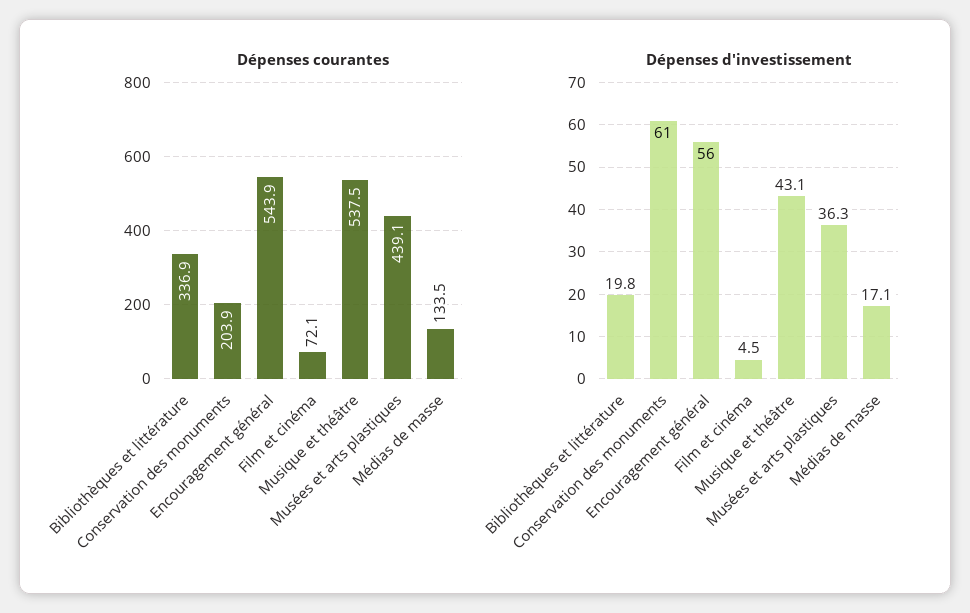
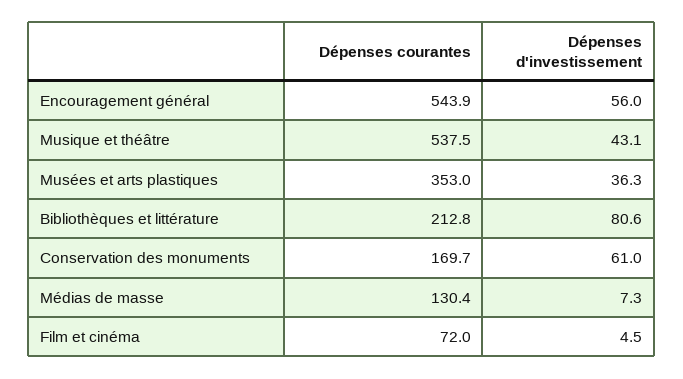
  {
    "Dépenses courantes": {
-     "Bibliothèques et littérature": 336.9,
+     "Bibliothèques et littérature": 212.8,
-     "Conservation des monuments": 203.9,
+     "Conservation des monuments": 169.7,
      "Encouragement général": 543.9,
-     "Film et cinéma": 72.1,
+     "Film et cinéma": 72,
      "Musique et théâtre": 537.5,
-     "Musées et arts plastiques": 439.1,
+     "Musées et arts plastiques": 353,
-     "Médias de masse": 133.5
+     "Médias de masse": 130.4
    },
    "Dépenses d'investissement": {
-     "Bibliothèques et littérature": 19.8,
+     "Bibliothèques et littérature": 80.6,
      "Conservation des monuments": 61,
      "Encouragement général": 56,
      "Film et cinéma": 4.5,
      "Musique et théâtre": 43.1,
      "Musées et arts plastiques": 36.3,
-     "Médias de masse": 17.1
+     "Médias de masse": 7.3
    }
  }

